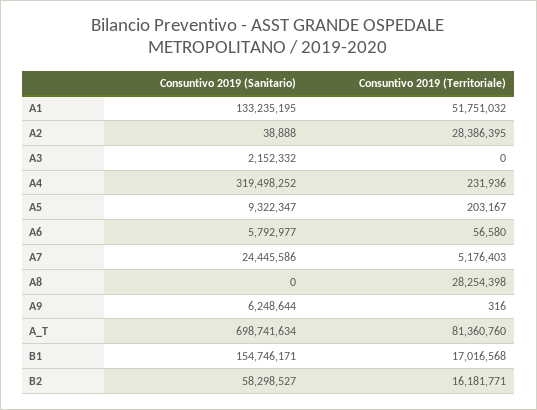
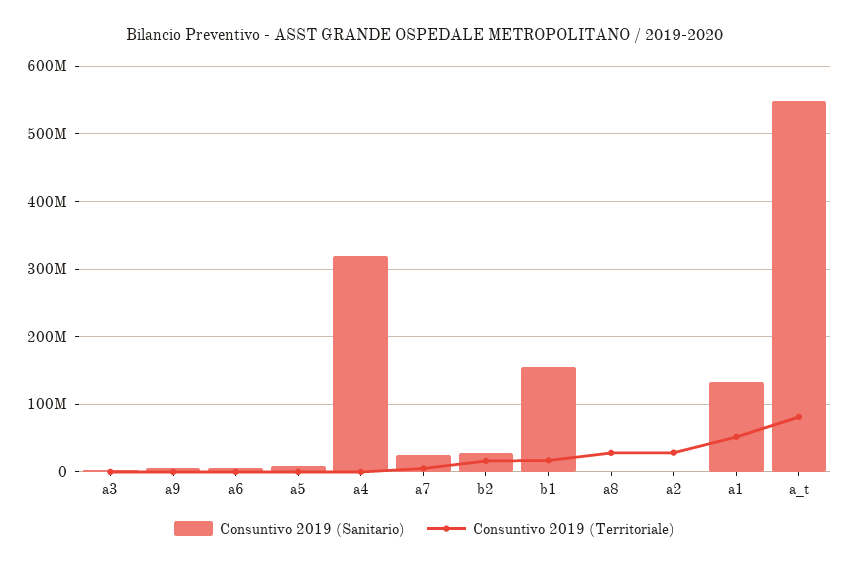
  {
    "Consuntivo 2019 (Sanitario)": {
      "A1": 133235195,
      "A2": 38888,
      "A3": 2152332,
      "A4": 319498252,
      "A5": 9322347,
      "A6": 5792977,
      "A7": 24445586,
      "A8": 0,
      "A9": 6248644,
-     "A_T": 698741634,
+     "A_T": 550000000,
      "B1": 154746171,
-     "B2": 58298527
+     "B2": 30000000
    },
    "Consuntivo 2019 (Territoriale)": {
      "A1": 51751032,
      "A2": 28386395,
      "A3": 0,
      "A4": 231936,
      "A5": 203167,
      "A6": 56580,
      "A7": 5176403,
      "A8": 28254398,
      "A9": 316,
      "A_T": 81360760,
      "B1": 17016568,
      "B2": 16181771
    }
  }

